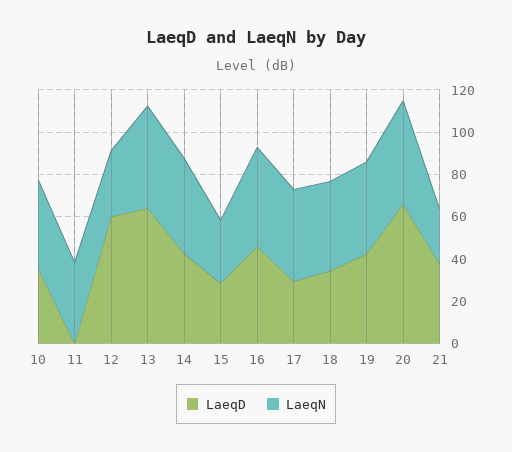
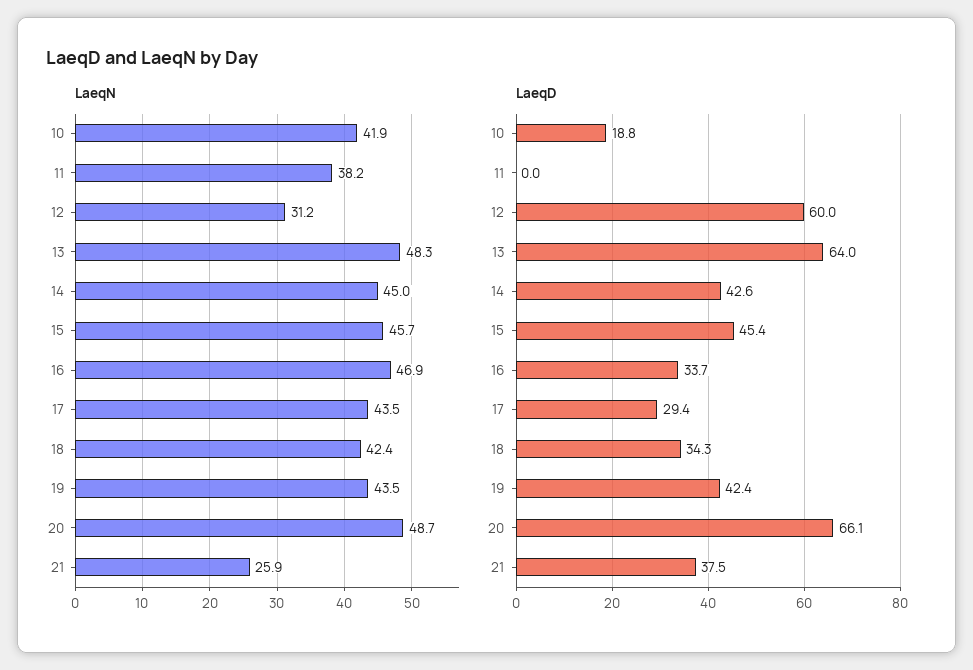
  {
    "LaeqD": {
-     "10": 35,
+     "10": 18.8,
      "11": 0,
      "12": 60,
      "13": 64,
      "14": 42.6,
-     "15": 30,
+     "15": 45.4,
-     "16": 45,
+     "16": 33.7,
      "17": 29.4,
      "18": 34.3,
      "19": 42.4,
      "20": 66.1,
      "21": 37.5
    },
    "LaeqN": {
      "10": 41.9,
      "11": 38.2,
      "12": 31.2,
      "13": 48.3,
      "14": 45,
-     "15": 30,
+     "15": 45.7,
      "16": 46.9,
      "17": 43.5,
      "18": 42.4,
      "19": 43.5,
      "20": 48.7,
      "21": 25.9
    }
  }

